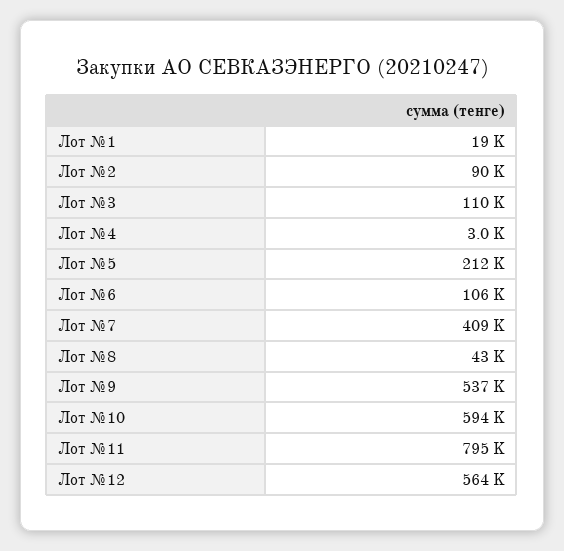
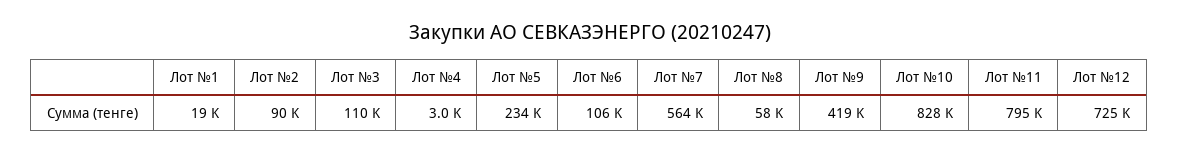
  {
    "Лот №1": 19000,
    "Лот №2": 90000,
    "Лот №3": 110000,
    "Лот №4": 3000,
-   "Лот №5": 212000,
+   "Лот №5": 234000,
    "Лот №6": 106000,
-   "Лот №7": 409000,
+   "Лот №7": 564000,
-   "Лот №8": 43000,
+   "Лот №8": 58000,
-   "Лот №9": 537000,
+   "Лот №9": 419000,
-   "Лот №10": 594000,
+   "Лот №10": 828000,
    "Лот №11": 795000,
-   "Лот №12": 564000
+   "Лот №12": 725000
  }

